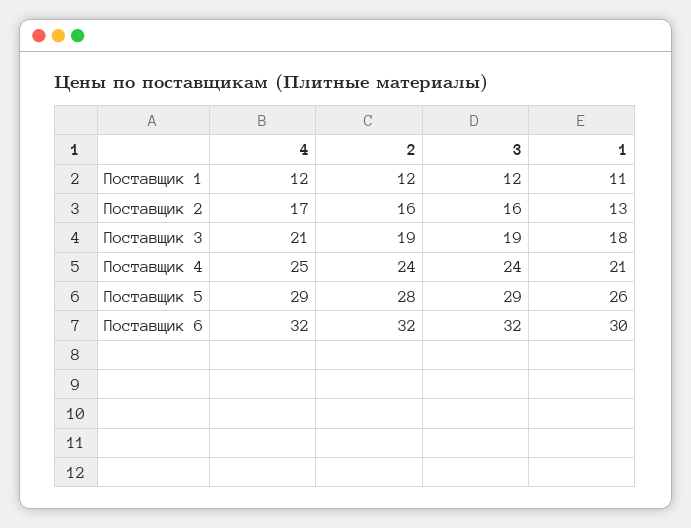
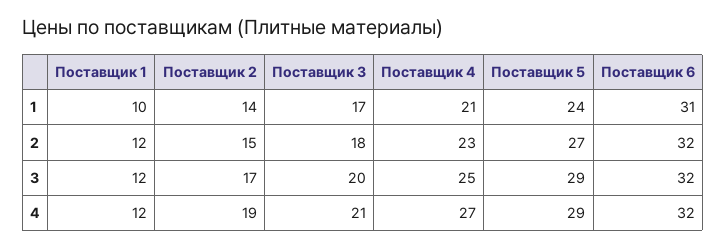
  {
    "4": {
      "Поставщик 1": 12,
-     "Поставщик 2": 17,
+     "Поставщик 2": 19,
      "Поставщик 3": 21,
-     "Поставщик 4": 25,
+     "Поставщик 4": 27,
      "Поставщик 5": 29,
      "Поставщик 6": 32
    },
    "2": {
      "Поставщик 1": 12,
-     "Поставщик 2": 16,
+     "Поставщик 2": 15,
-     "Поставщик 3": 19,
+     "Поставщик 3": 18,
-     "Поставщик 4": 24,
+     "Поставщик 4": 23,
-     "Поставщик 5": 28,
+     "Поставщик 5": 27,
      "Поставщик 6": 32
    },
    "3": {
      "Поставщик 1": 12,
-     "Поставщик 2": 16,
+     "Поставщик 2": 17,
-     "Поставщик 3": 19,
+     "Поставщик 3": 20,
-     "Поставщик 4": 24,
+     "Поставщик 4": 25,
      "Поставщик 5": 29,
      "Поставщик 6": 32
    },
    "1": {
-     "Поставщик 1": 11,
+     "Поставщик 1": 10,
-     "Поставщик 2": 13,
+     "Поставщик 2": 14,
-     "Поставщик 3": 18,
+     "Поставщик 3": 17,
      "Поставщик 4": 21,
-     "Поставщик 5": 26,
+     "Поставщик 5": 24,
-     "Поставщик 6": 30
+     "Поставщик 6": 31
    }
  }

